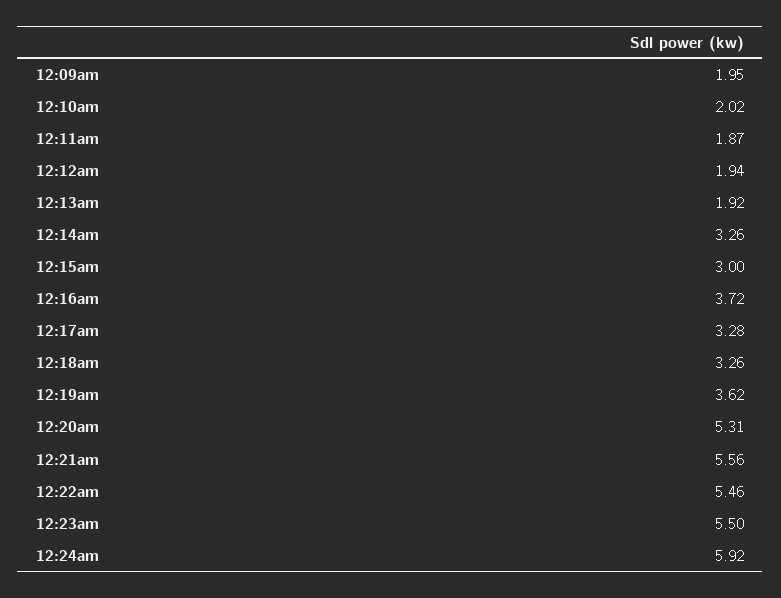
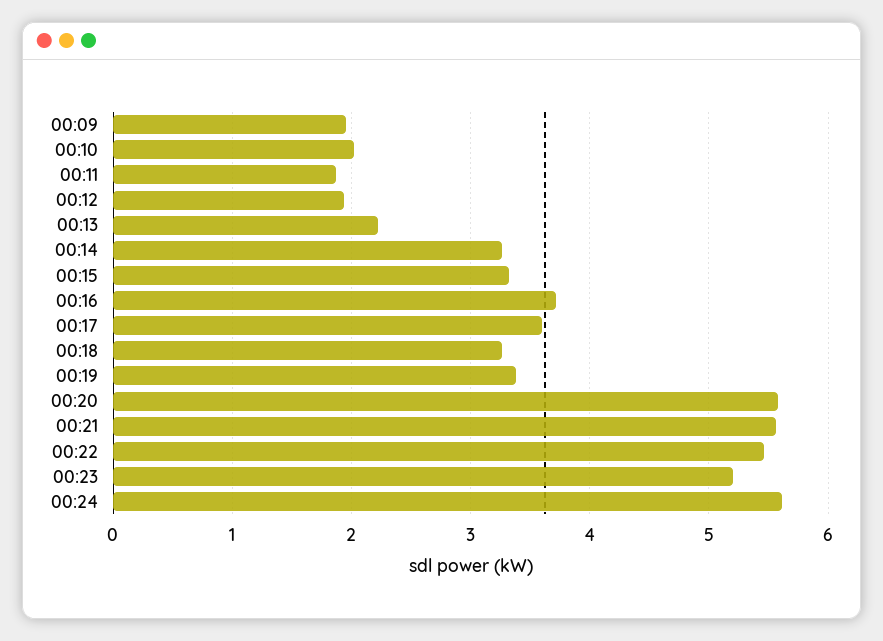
  {
    "12:09am": 1.95,
    "12:10am": 2.02,
    "12:11am": 1.87,
    "12:12am": 1.94,
-   "12:13am": 1.92,
+   "12:13am": 2.2,
    "12:14am": 3.26,
-   "12:15am": 3,
+   "12:15am": 3.3,
    "12:16am": 3.72,
-   "12:17am": 3.28,
+   "12:17am": 3.6,
    "12:18am": 3.26,
-   "12:19am": 3.62,
+   "12:19am": 3.4,
-   "12:20am": 5.31,
+   "12:20am": 5.6,
    "12:21am": 5.56,
    "12:22am": 5.46,
-   "12:23am": 5.5,
+   "12:23am": 5.2,
-   "12:24am": 5.92
+   "12:24am": 5.6
  }

